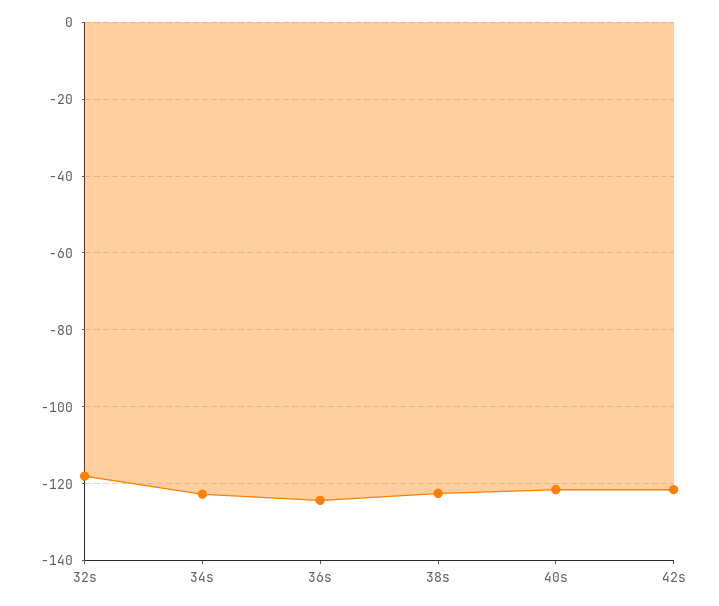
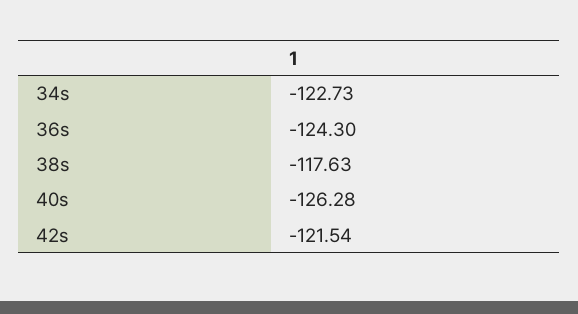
  {
-   "32s": -118,
    "34s": -122.73,
    "36s": -124.3,
-   "38s": -122,
+   "38s": -117.63,
-   "40s": -122,
+   "40s": -126.28,
    "42s": -121.54
  }

